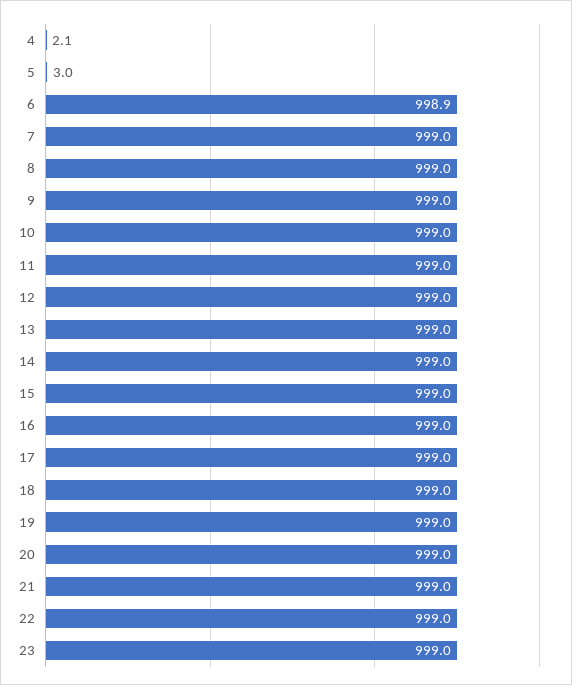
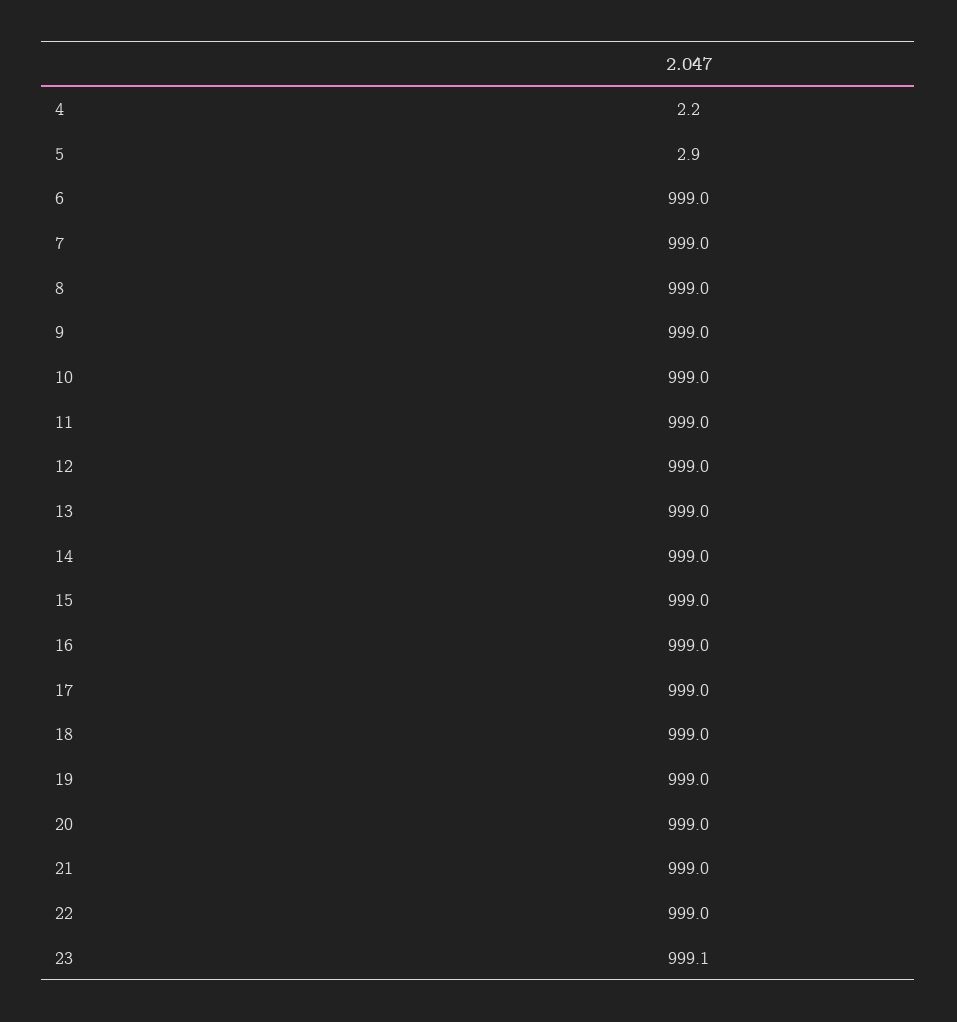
  {
-   "4": 2.1,
+   "4": 2.2,
-   "5": 3,
+   "5": 2.9,
-   "6": 998.9,
+   "6": 999,
    "7": 999,
    "8": 999,
    "9": 999,
    "10": 999,
    "11": 999,
    "12": 999,
    "13": 999,
    "14": 999,
    "15": 999,
    "16": 999,
    "17": 999,
    "18": 999,
    "19": 999,
    "20": 999,
    "21": 999,
    "22": 999,
-   "23": 999
+   "23": 999.1
  }

